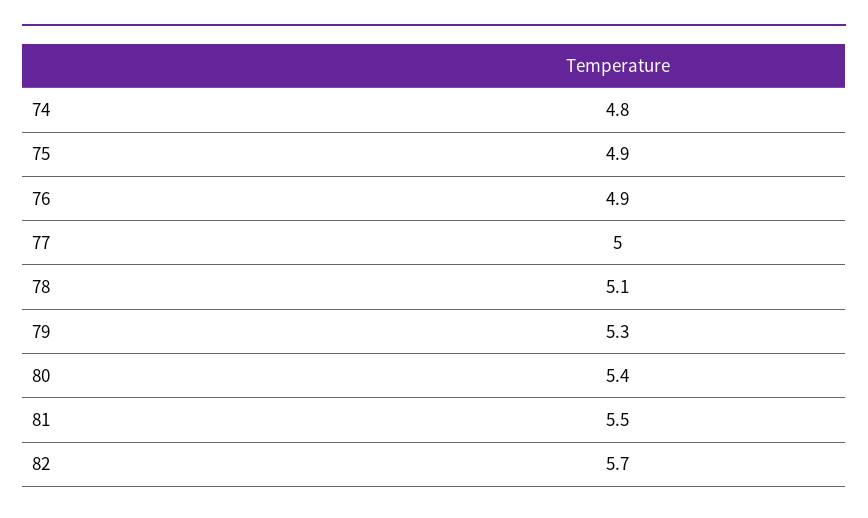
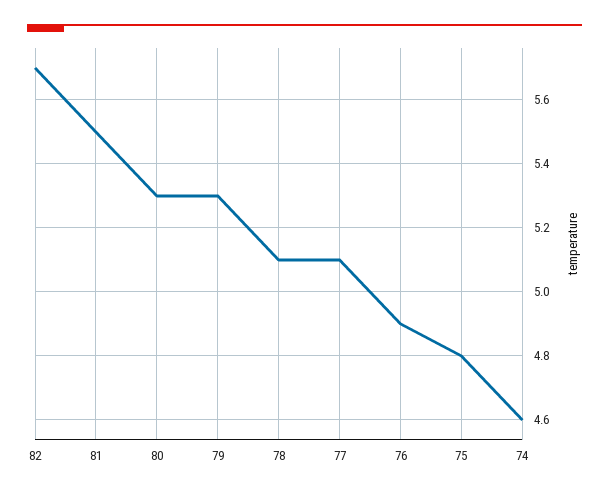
  {
-   "74": 4.8,
+   "74": 4.6,
-   "75": 4.9,
+   "75": 4.8,
    "76": 4.9,
-   "77": 5,
+   "77": 5.1,
    "78": 5.1,
    "79": 5.3,
-   "80": 5.4,
+   "80": 5.3,
    "81": 5.5,
    "82": 5.7
  }

